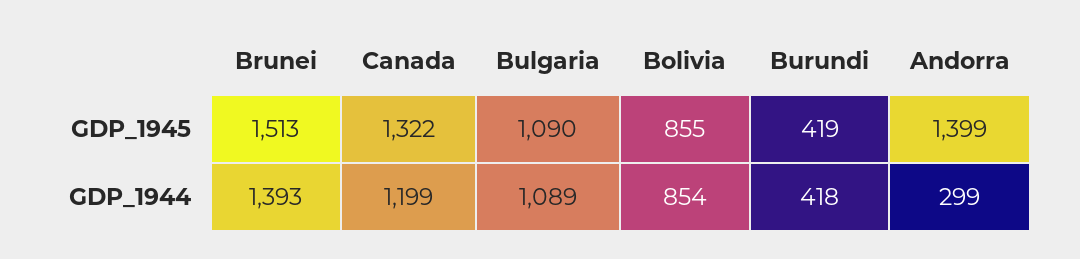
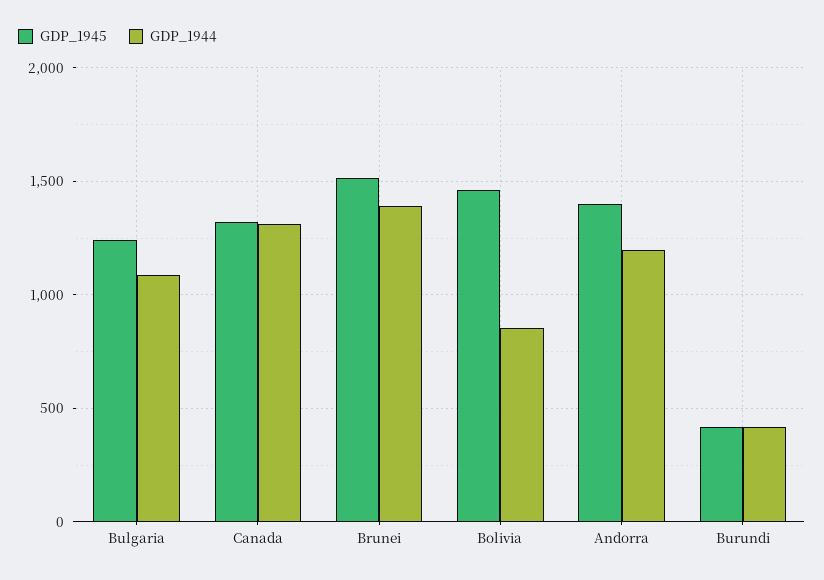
  {
    "GDP_1945": {
      "Brunei": 1513,
      "Canada": 1322,
-     "Bulgaria": 1090,
+     "Bulgaria": 1250,
-     "Bolivia": 855,
+     "Bolivia": 1450,
      "Burundi": 419,
      "Andorra": 1399
    },
    "GDP_1944": {
      "Brunei": 1393,
-     "Canada": 1199,
+     "Canada": 1300,
      "Bulgaria": 1089,
      "Bolivia": 854,
      "Burundi": 418,
-     "Andorra": 299
+     "Andorra": 1200
    }
  }

